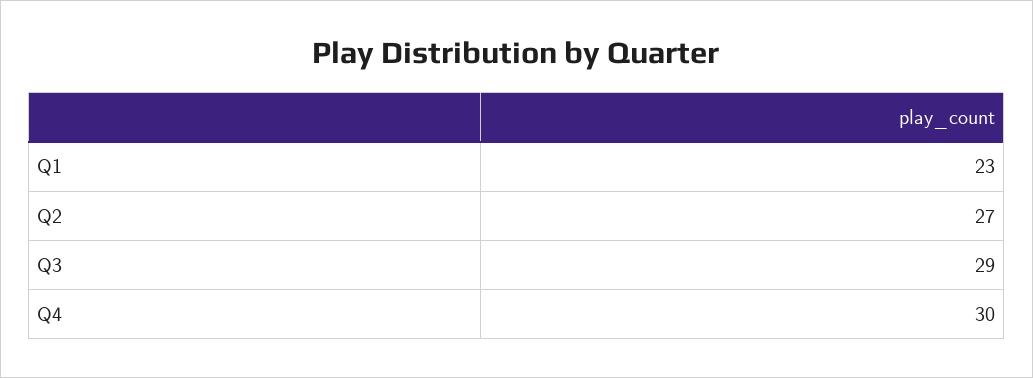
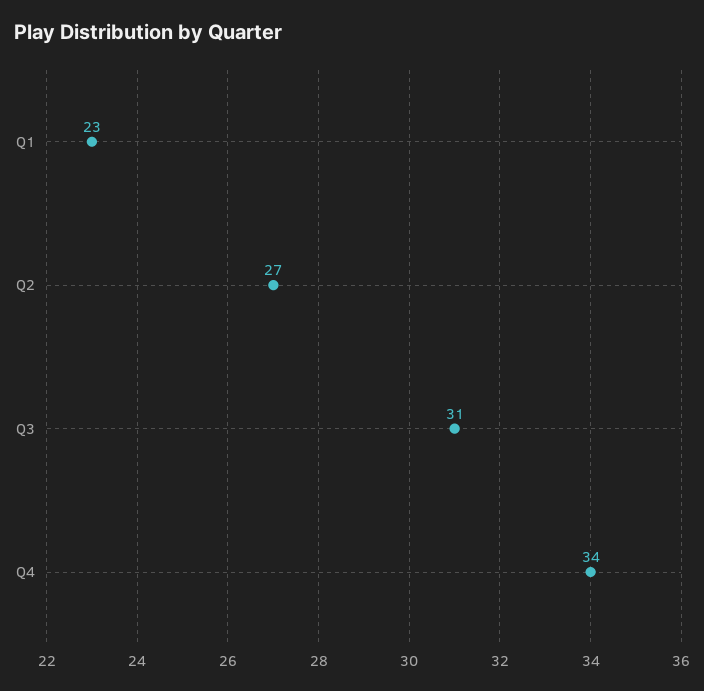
  {
    "Q1": 23,
    "Q2": 27,
-   "Q3": 29,
+   "Q3": 31,
-   "Q4": 30
+   "Q4": 34
  }

